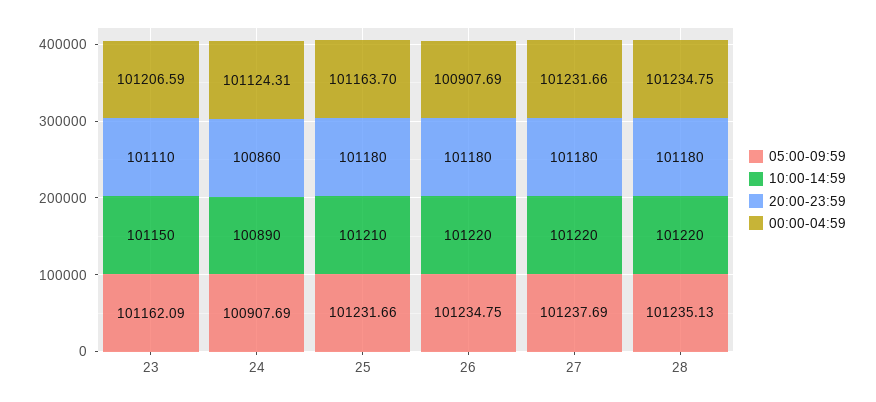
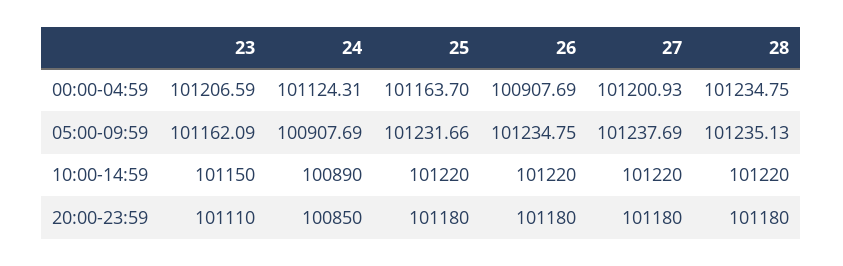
  {
    "05:00-09:59": {
      "23": 101162.09,
      "24": 100907.69,
      "25": 101231.66,
      "26": 101234.75,
      "27": 101237.69,
      "28": 101235.13
    },
    "10:00-14:59": {
      "23": 101150,
      "24": 100890,
-     "25": 101210,
+     "25": 101220,
      "26": 101220,
      "27": 101220,
      "28": 101220
    },
    "20:00-23:59": {
      "23": 101110,
-     "24": 100860,
+     "24": 100850,
      "25": 101180,
      "26": 101180,
      "27": 101180,
      "28": 101180
    },
    "00:00-04:59": {
      "23": 101206.59,
      "24": 101124.31,
      "25": 101163.7,
      "26": 100907.69,
-     "27": 101231.66,
+     "27": 101200.93,
      "28": 101234.75
    }
  }

